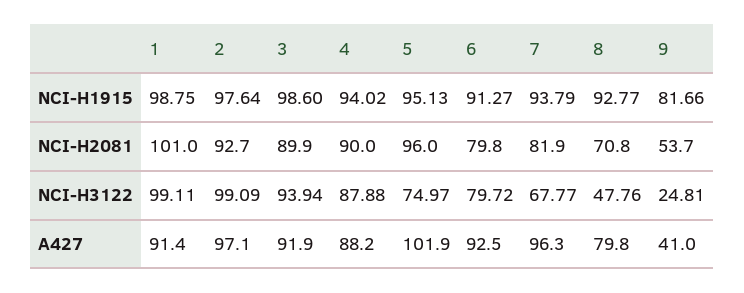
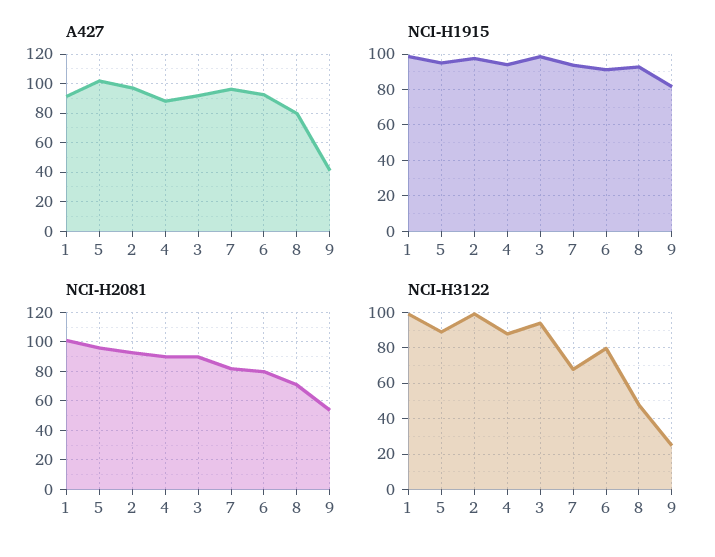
  {
    "NCI-H1915": {
      "1": 98.75,
      "2": 97.64,
      "3": 98.6,
      "4": 94.02,
      "5": 95.13,
      "6": 91.27,
      "7": 93.79,
      "8": 92.77,
      "9": 81.66
    },
    "NCI-H2081": {
      "1": 101,
      "2": 92.7,
      "3": 89.9,
      "4": 90,
      "5": 96,
      "6": 79.8,
      "7": 81.9,
      "8": 70.8,
      "9": 53.7
    },
    "NCI-H3122": {
      "1": 99.11,
      "2": 99.09,
      "3": 93.94,
      "4": 87.88,
-     "5": 74.97,
+     "5": 90,
      "6": 79.72,
      "7": 67.77,
      "8": 47.76,
      "9": 24.81
    },
    "A427": {
      "1": 91.4,
      "2": 97.1,
      "3": 91.9,
      "4": 88.2,
      "5": 101.9,
      "6": 92.5,
      "7": 96.3,
      "8": 79.8,
      "9": 41
    }
  }

